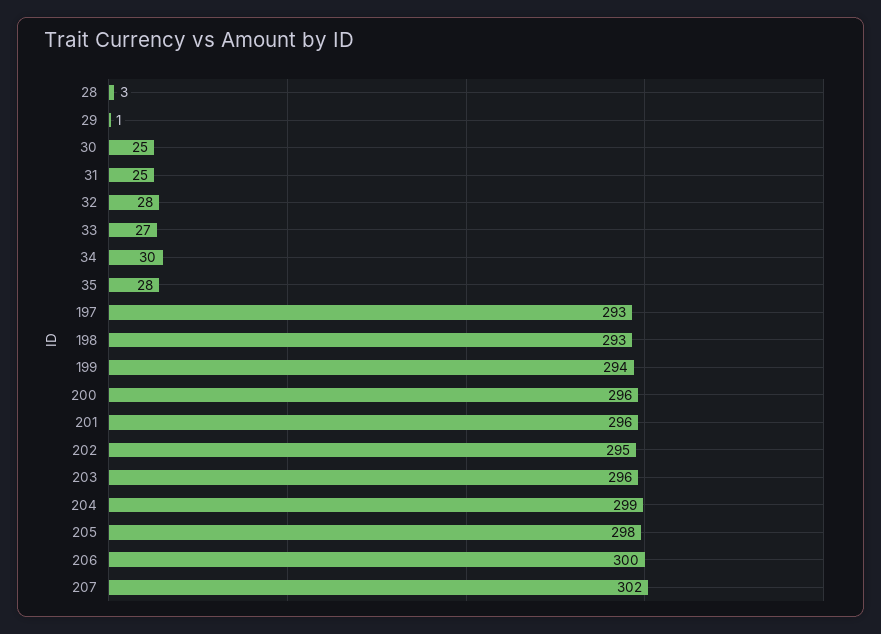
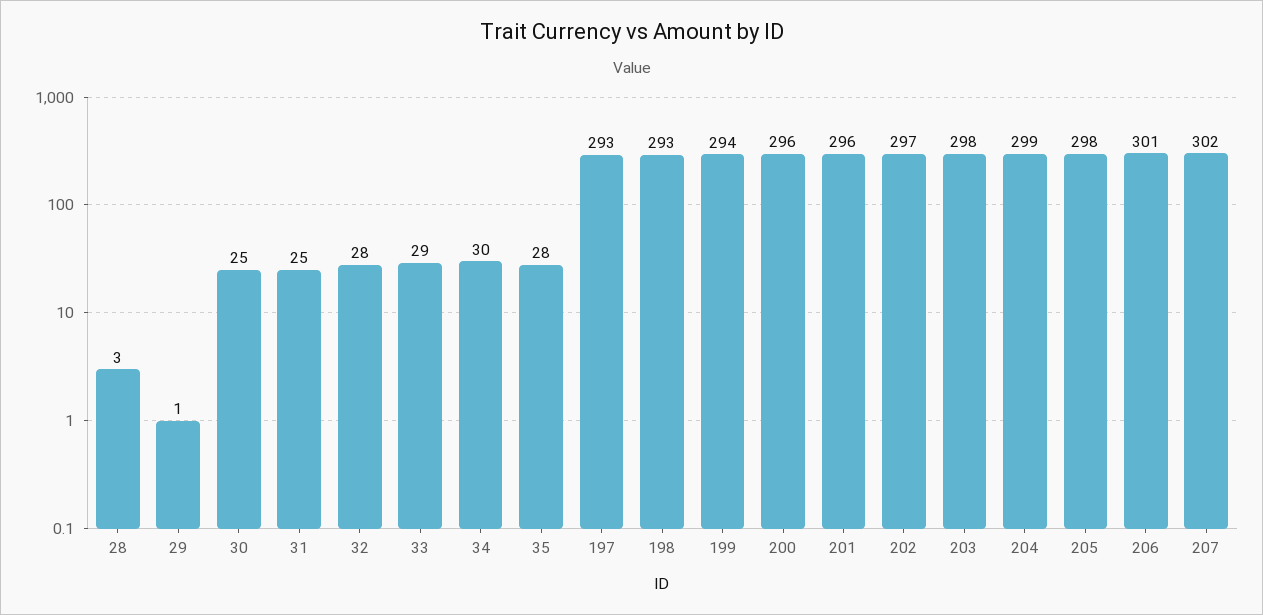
  {
    "28": 3,
    "29": 1,
    "30": 25,
    "31": 25,
    "32": 28,
-   "33": 27,
+   "33": 29,
    "34": 30,
    "35": 28,
    "197": 293,
    "198": 293,
    "199": 294,
    "200": 296,
    "201": 296,
-   "202": 295,
+   "202": 297,
-   "203": 296,
+   "203": 298,
    "204": 299,
    "205": 298,
-   "206": 300,
+   "206": 301,
    "207": 302
  }

